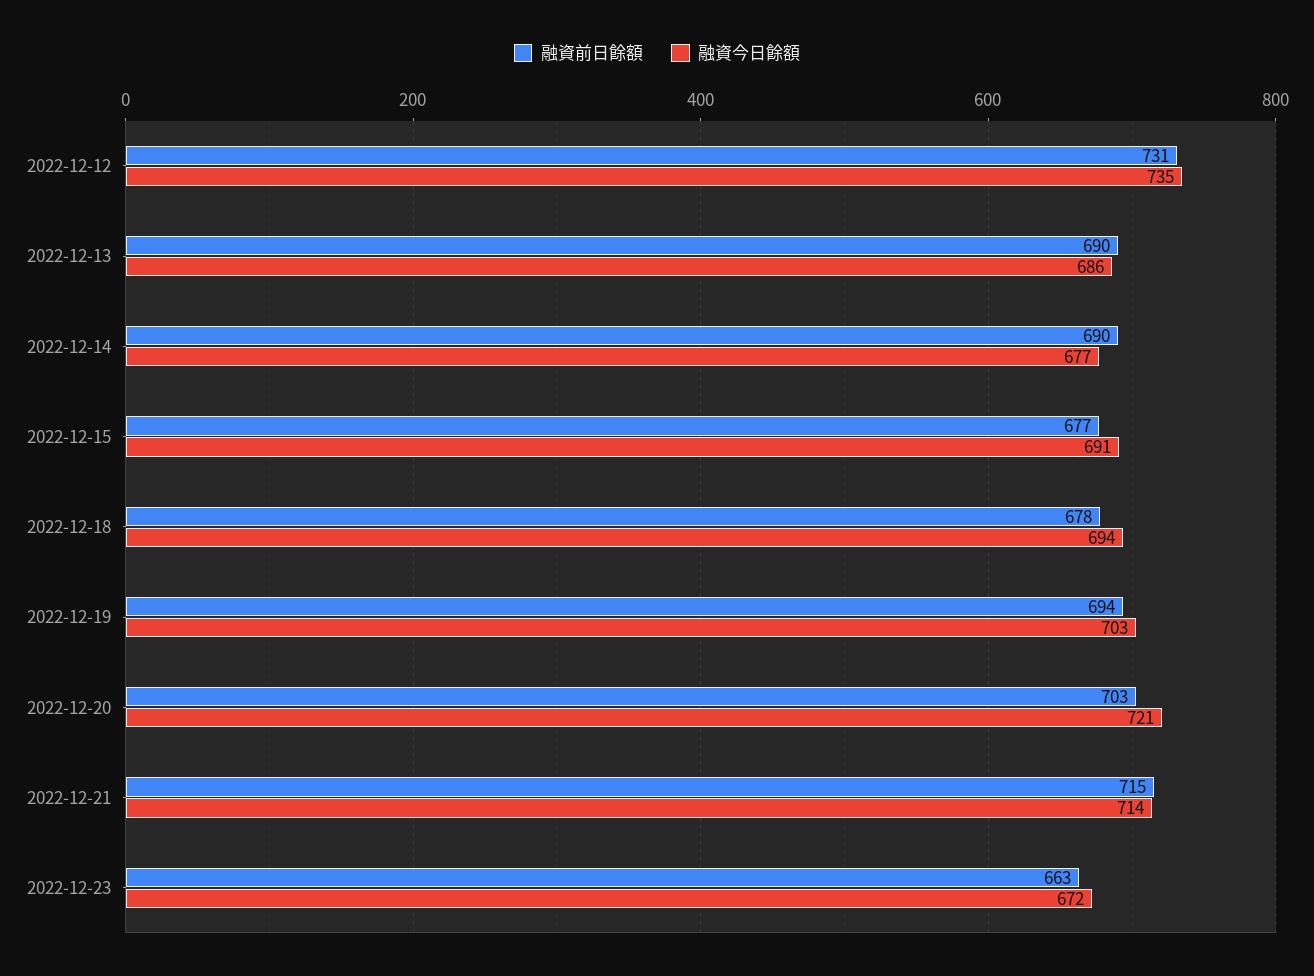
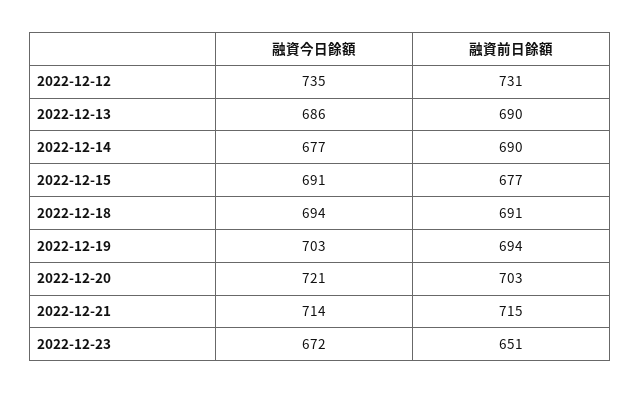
  {
    "融資前日餘額": {
      "2022-12-12": 731,
      "2022-12-13": 690,
      "2022-12-14": 690,
      "2022-12-15": 677,
-     "2022-12-18": 678,
+     "2022-12-18": 691,
      "2022-12-19": 694,
      "2022-12-20": 703,
      "2022-12-21": 715,
-     "2022-12-23": 663
+     "2022-12-23": 651
    },
    "融資今日餘額": {
      "2022-12-12": 735,
      "2022-12-13": 686,
      "2022-12-14": 677,
      "2022-12-15": 691,
      "2022-12-18": 694,
      "2022-12-19": 703,
      "2022-12-20": 721,
      "2022-12-21": 714,
      "2022-12-23": 672
    }
  }

